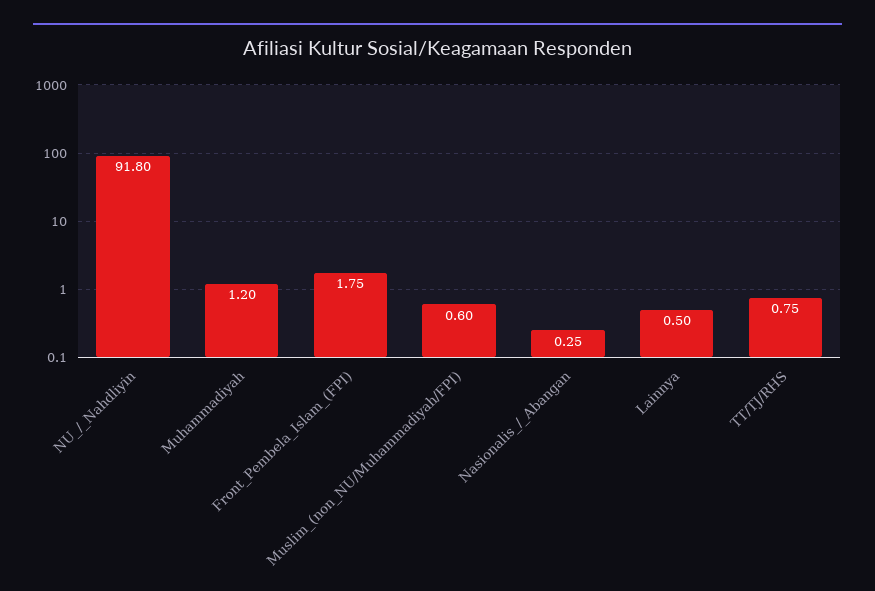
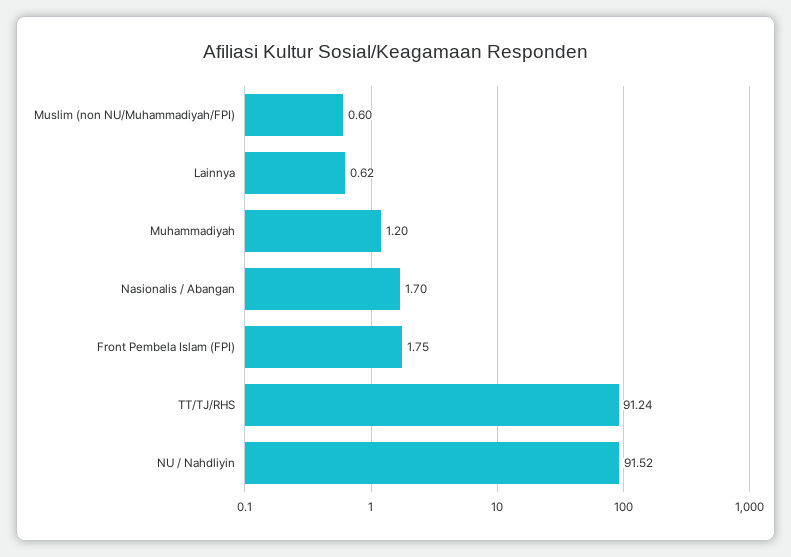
  {
-   "NU_/_Nahdliyin": 91.8,
+   "NU_/_Nahdliyin": 91.52,
    "Muhammadiyah": 1.2,
    "Front_Pembela_Islam_(FPI)": 1.75,
    "Muslim_(non_NU/Muhammadiyah/FPI)": 0.6,
-   "Nasionalis_/_Abangan": 0.25,
+   "Nasionalis_/_Abangan": 1.7,
-   "Lainnya": 0.5,
+   "Lainnya": 0.62,
-   "TT/TJ/RHS": 0.75
+   "TT/TJ/RHS": 91.24
  }

